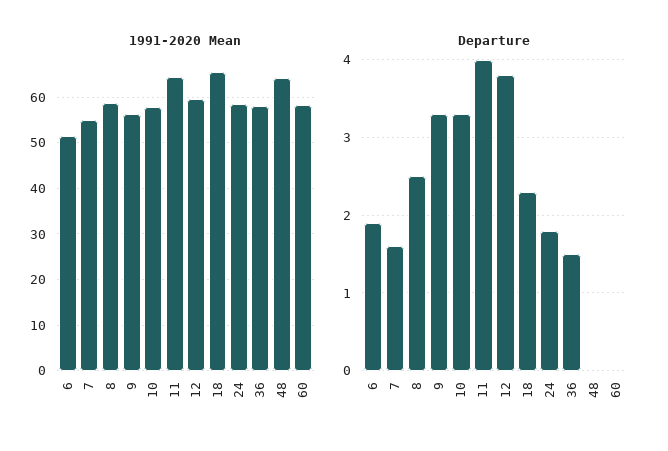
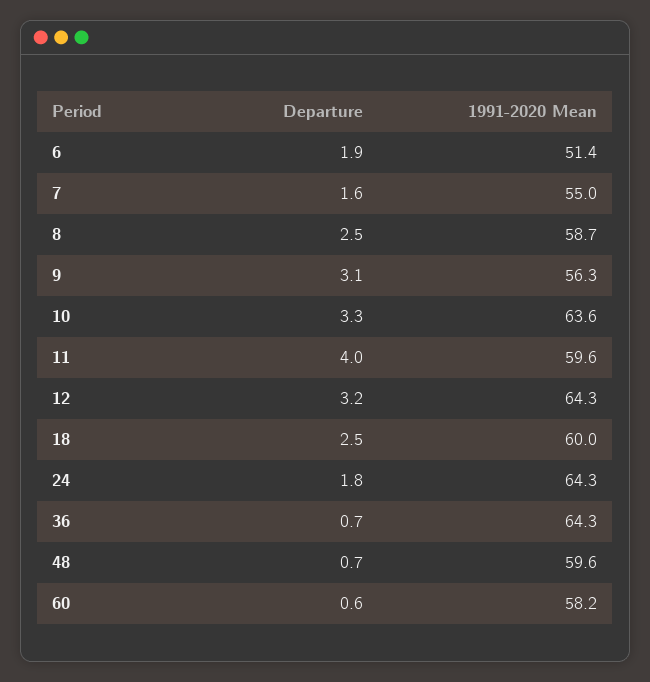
  {
    "1991-2020 Mean": {
      "6": 51.4,
      "7": 55,
      "8": 58.7,
      "9": 56.3,
-     "10": 58,
+     "10": 63.6,
-     "11": 64,
+     "11": 59.6,
-     "12": 60,
+     "12": 64.3,
-     "18": 66,
+     "18": 60,
-     "24": 58,
+     "24": 64.3,
-     "36": 58,
+     "36": 64.3,
-     "48": 64,
+     "48": 59.6,
      "60": 58.2
    },
    "Departure": {
      "6": 1.9,
      "7": 1.6,
      "8": 2.5,
-     "9": 3.3,
+     "9": 3.1,
      "10": 3.3,
      "11": 4,
-     "12": 3.8,
+     "12": 3.2,
-     "18": 2.3,
+     "18": 2.5,
      "24": 1.8,
-     "36": 1.5,
+     "36": 0.7,
-     "48": 0,
+     "48": 0.7,
-     "60": 0
+     "60": 0.6
    }
  }

